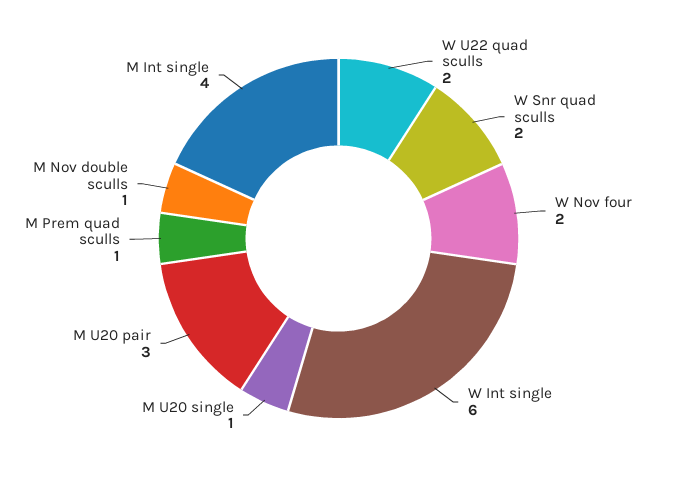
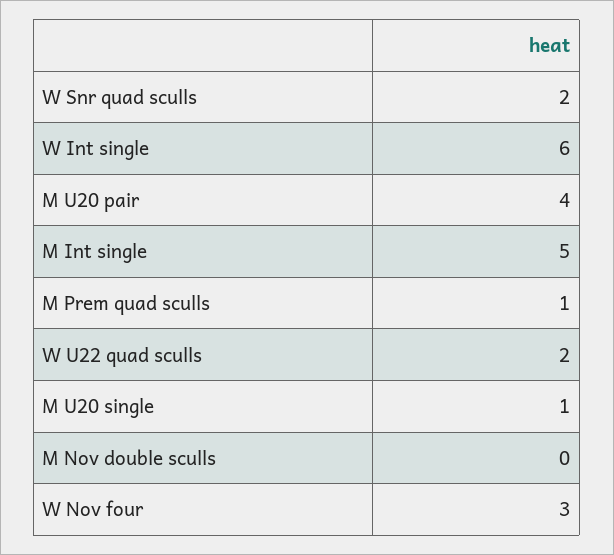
  {
    "W U22 quad sculls": 2,
    "W Snr quad sculls": 2,
-   "W Nov four": 2,
+   "W Nov four": 3,
    "W Int single": 6,
    "M U20 single": 1,
-   "M U20 pair": 3,
+   "M U20 pair": 4,
    "M Prem quad sculls": 1,
-   "M Nov double sculls": 1,
+   "M Nov double sculls": 0,
-   "M Int single": 4
+   "M Int single": 5
  }

